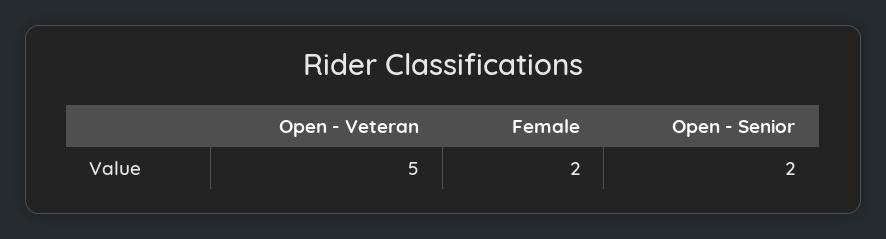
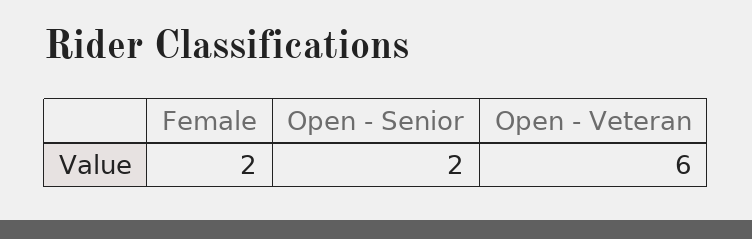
  {
-   "Open - Veteran": 5,
+   "Open - Veteran": 6,
    "Female": 2,
    "Open - Senior": 2
  }

